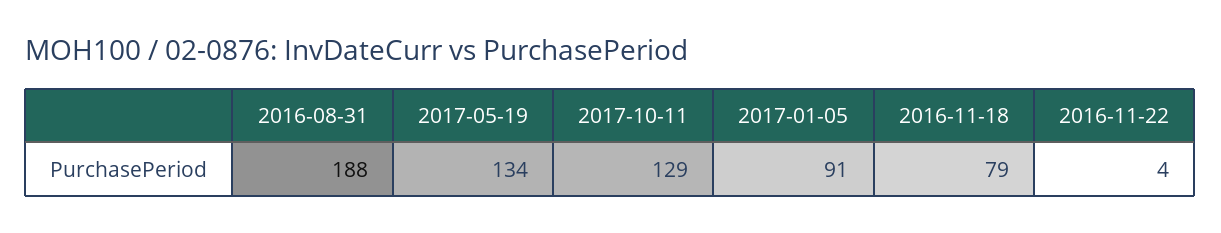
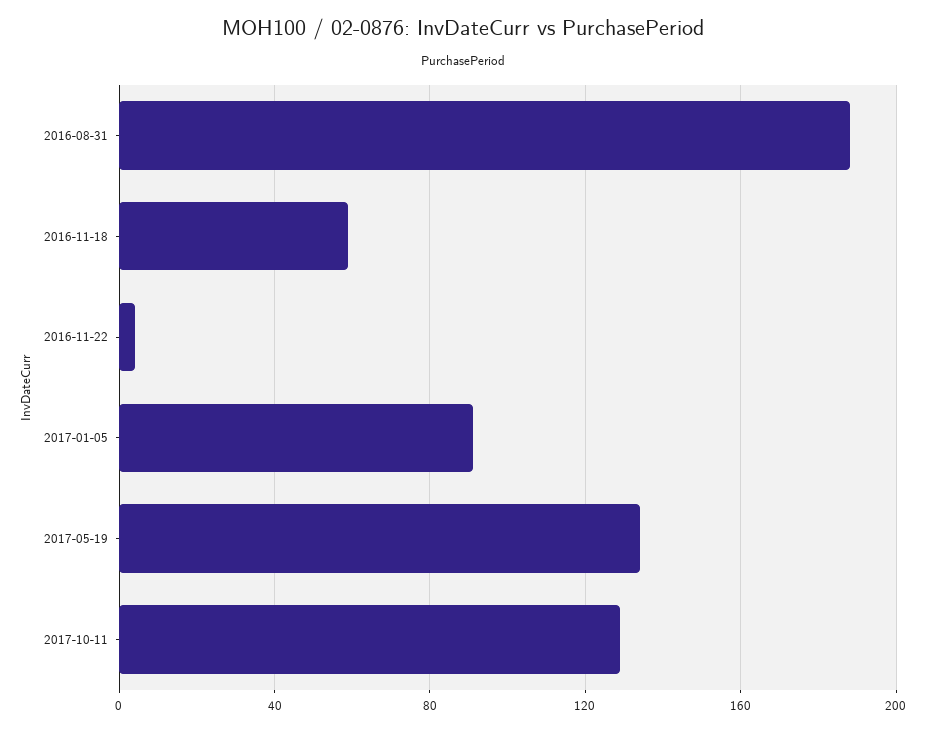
  {
    "2016-08-31": 188,
    "2017-05-19": 134,
    "2017-10-11": 129,
    "2017-01-05": 91,
-   "2016-11-18": 79,
+   "2016-11-18": 60,
    "2016-11-22": 4
  }

